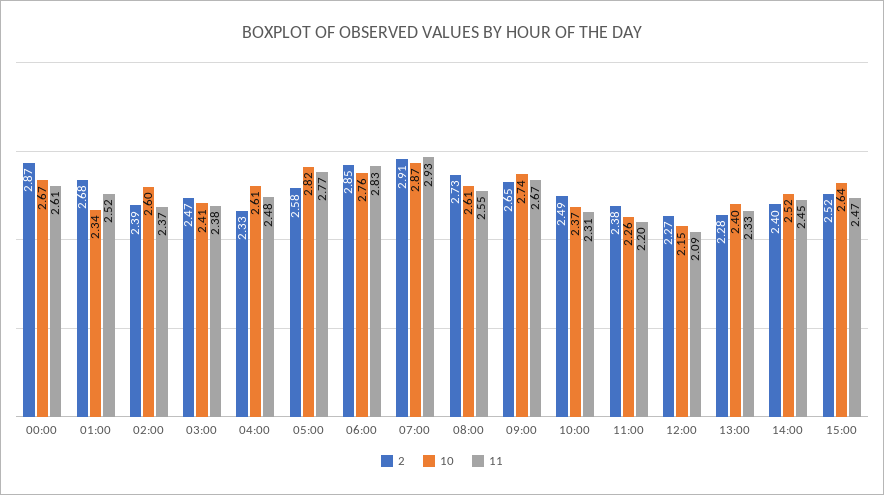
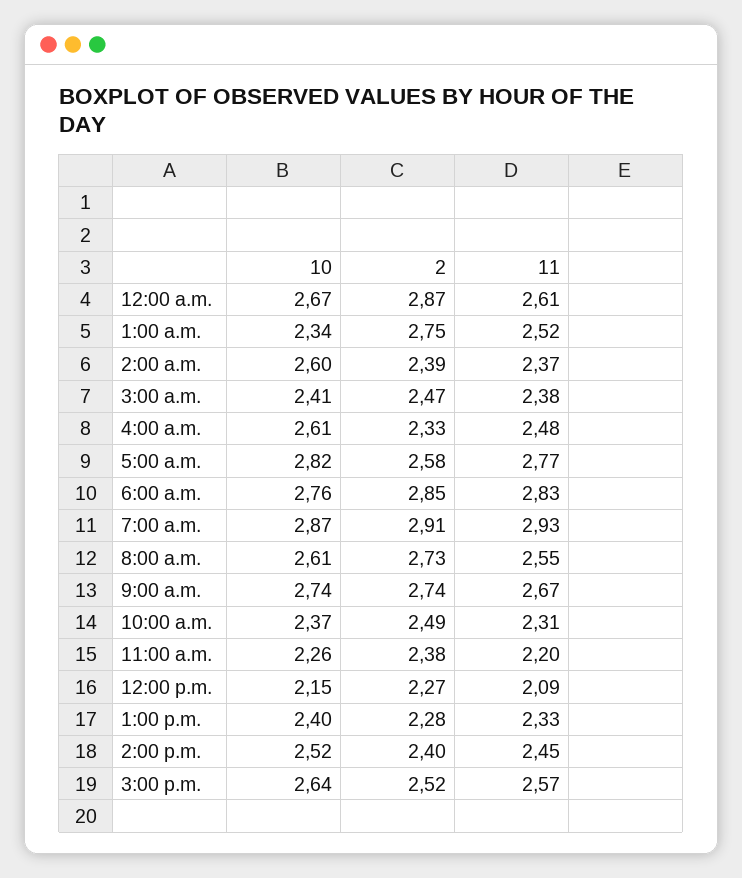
  {
    "2": {
      "00:00": 2.87,
-     "01:00": 2.68,
+     "01:00": 2.75,
      "02:00": 2.39,
      "03:00": 2.47,
      "04:00": 2.33,
      "05:00": 2.58,
      "06:00": 2.85,
      "07:00": 2.91,
      "08:00": 2.73,
-     "09:00": 2.65,
+     "09:00": 2.74,
      "10:00": 2.49,
      "11:00": 2.38,
      "12:00": 2.27,
      "13:00": 2.28,
      "14:00": 2.4,
      "15:00": 2.52
    },
    "10": {
      "00:00": 2.67,
      "01:00": 2.34,
      "02:00": 2.6,
      "03:00": 2.41,
      "04:00": 2.61,
      "05:00": 2.82,
      "06:00": 2.76,
      "07:00": 2.87,
      "08:00": 2.61,
      "09:00": 2.74,
      "10:00": 2.37,
      "11:00": 2.26,
      "12:00": 2.15,
      "13:00": 2.4,
      "14:00": 2.52,
      "15:00": 2.64
    },
    "11": {
      "00:00": 2.61,
      "01:00": 2.52,
      "02:00": 2.37,
      "03:00": 2.38,
      "04:00": 2.48,
      "05:00": 2.77,
      "06:00": 2.83,
      "07:00": 2.93,
      "08:00": 2.55,
      "09:00": 2.67,
      "10:00": 2.31,
      "11:00": 2.2,
      "12:00": 2.09,
      "13:00": 2.33,
      "14:00": 2.45,
-     "15:00": 2.47
+     "15:00": 2.57
    }
  }

